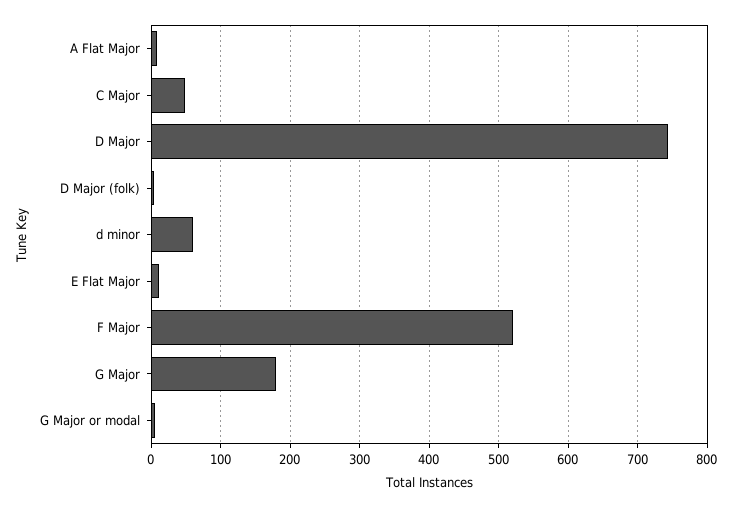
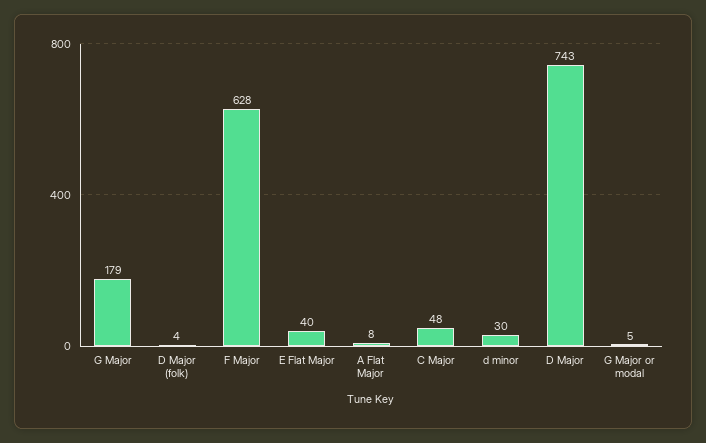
  {
    "A Flat Major": 8,
    "C Major": 48,
    "D Major": 743,
    "D Major (folk)": 4,
-   "d minor": 60,
+   "d minor": 30,
-   "E Flat Major": 10,
+   "E Flat Major": 40,
-   "F Major": 520,
+   "F Major": 628,
    "G Major": 179,
    "G Major or modal": 5
  }

